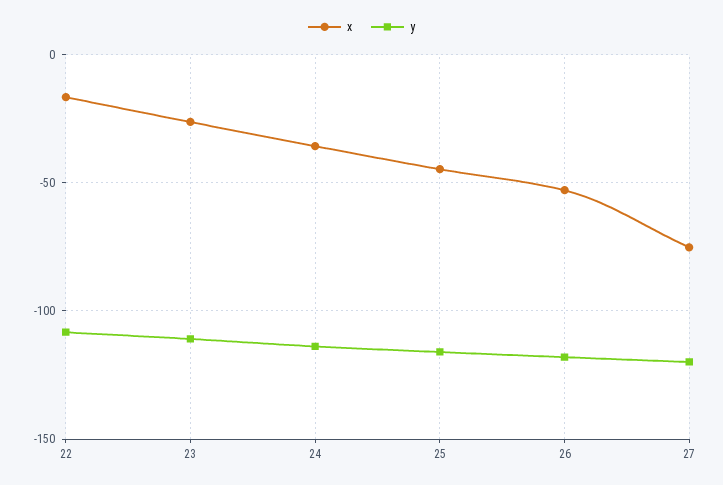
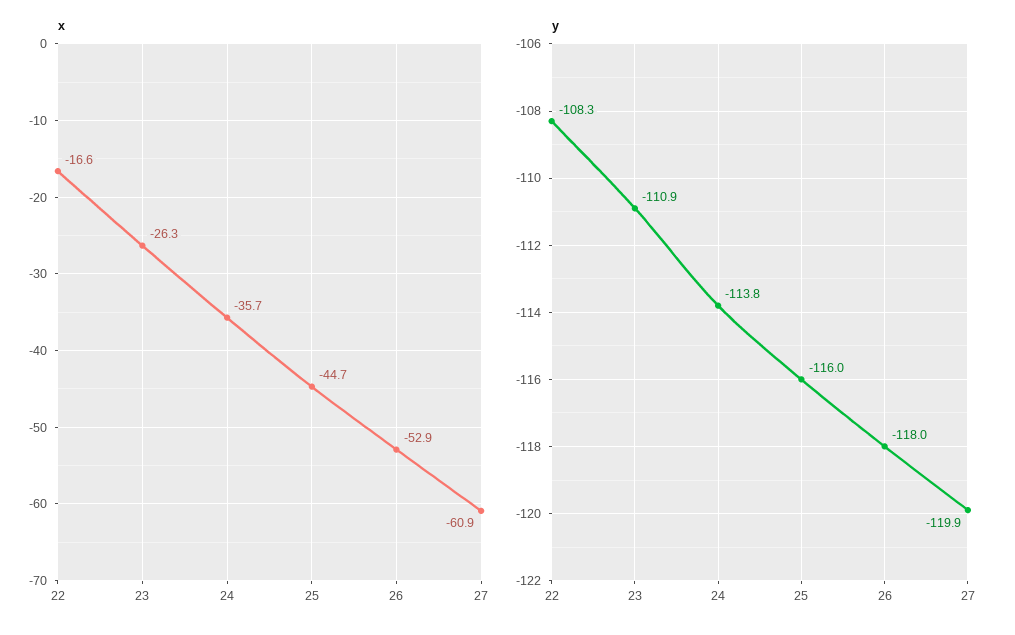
  {
    "x": {
      "22": -16.6,
      "23": -26.3,
      "24": -35.7,
      "25": -44.7,
      "26": -52.9,
-     "27": -75
+     "27": -60.9
    },
    "y": {
      "22": -108.3,
      "23": -110.9,
      "24": -113.8,
      "25": -116,
      "26": -118,
      "27": -119.9
    }
  }

